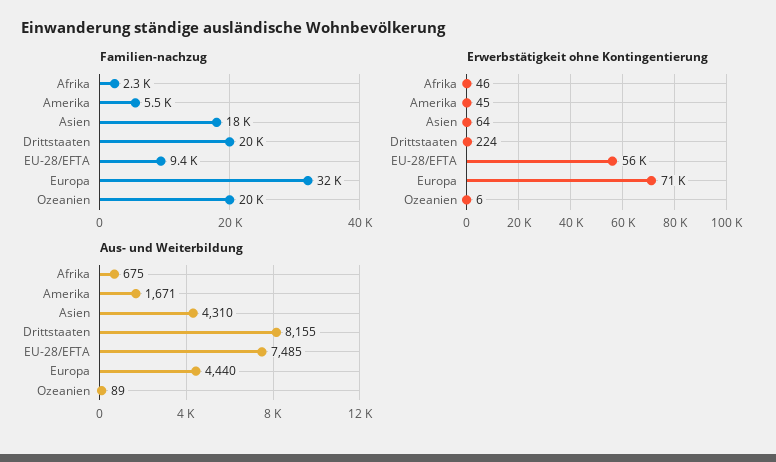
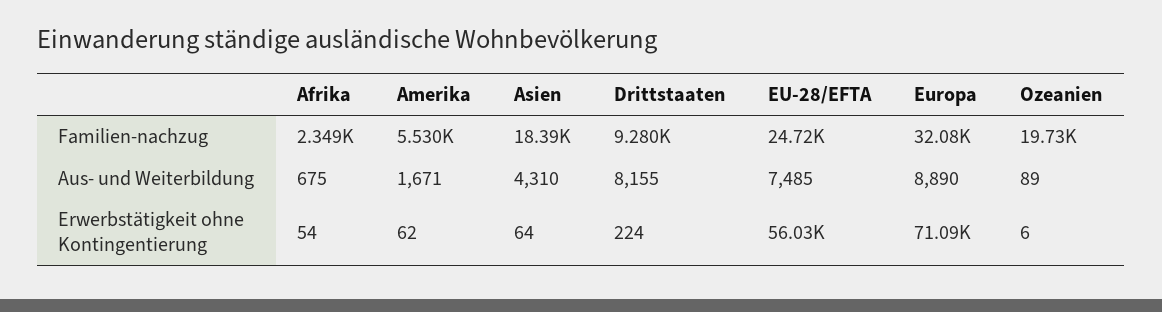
  {
    "Familien-nachzug": {
      "Afrika": 2349,
      "Amerika": 5530,
      "Asien": 18390,
-     "Drittstaaten": 20000,
+     "Drittstaaten": 9280,
-     "EU-28/EFTA": 9400,
+     "EU-28/EFTA": 24720,
      "Europa": 32080,
      "Ozeanien": 19730
    },
    "Erwerbstätigkeit ohne Kontingentierung": {
-     "Afrika": 46,
+     "Afrika": 54,
-     "Amerika": 45,
+     "Amerika": 62,
      "Asien": 64,
      "Drittstaaten": 224,
      "EU-28/EFTA": 56030,
      "Europa": 71090,
      "Ozeanien": 6
    },
    "Aus- und Weiterbildung": {
      "Afrika": 675,
      "Amerika": 1671,
      "Asien": 4310,
      "Drittstaaten": 8155,
      "EU-28/EFTA": 7485,
-     "Europa": 4440,
+     "Europa": 8890,
      "Ozeanien": 89
    }
  }

